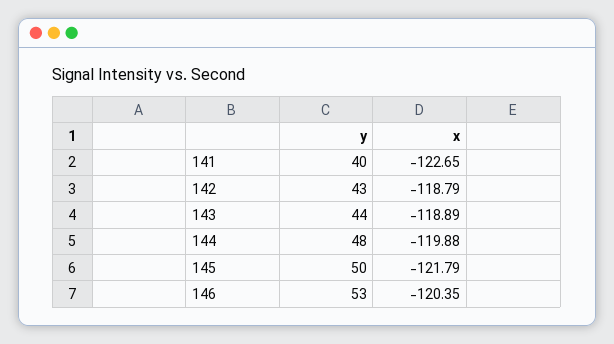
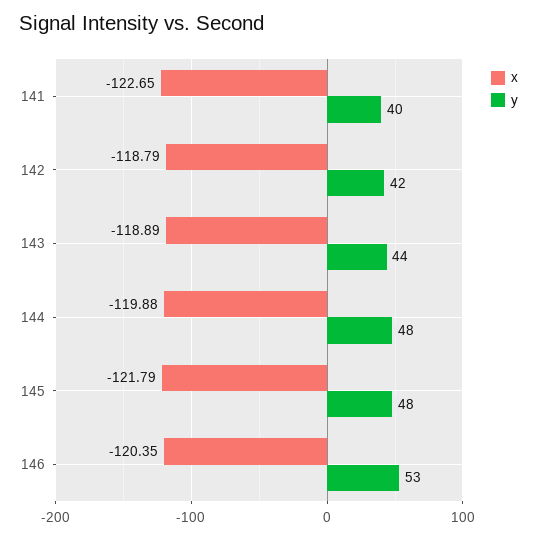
  {
    "y": {
      "141": 40,
-     "142": 43,
+     "142": 42,
      "143": 44,
      "144": 48,
-     "145": 50,
+     "145": 48,
      "146": 53
    },
    "x": {
      "141": -122.65,
      "142": -118.79,
      "143": -118.89,
      "144": -119.88,
      "145": -121.79,
      "146": -120.35
    }
  }

